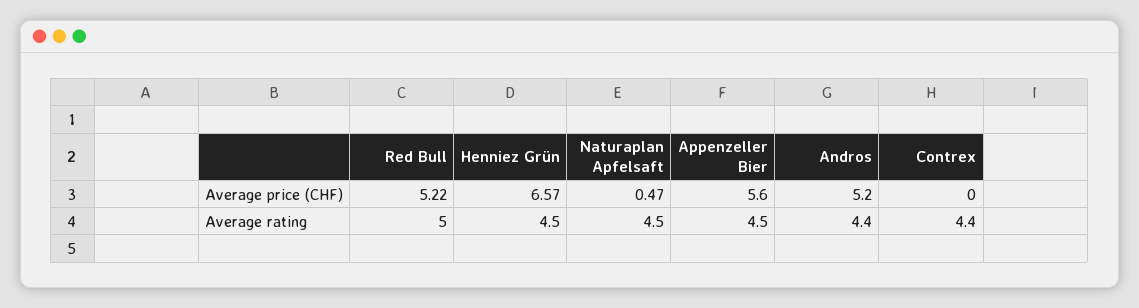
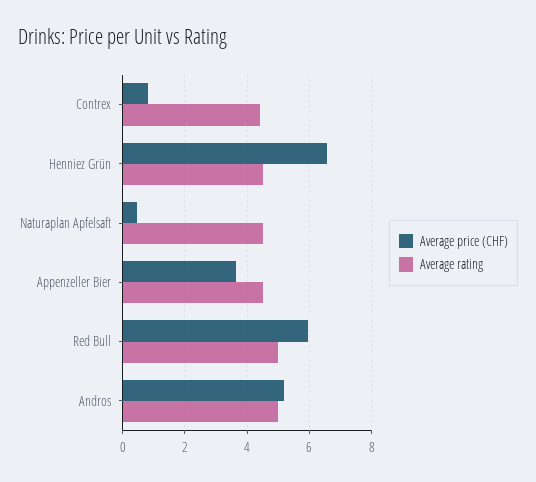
  {
    "Average price (CHF)": {
-     "Red Bull": 5.22,
+     "Red Bull": 6,
      "Henniez Grün": 6.57,
      "Naturaplan Apfelsaft": 0.47,
-     "Appenzeller Bier": 5.6,
+     "Appenzeller Bier": 3.6,
      "Andros": 5.2,
-     "Contrex": 0
+     "Contrex": 0.8
    },
    "Average rating": {
      "Red Bull": 5,
      "Henniez Grün": 4.5,
      "Naturaplan Apfelsaft": 4.5,
      "Appenzeller Bier": 4.5,
-     "Andros": 4.4,
+     "Andros": 5,
      "Contrex": 4.4
    }
  }

